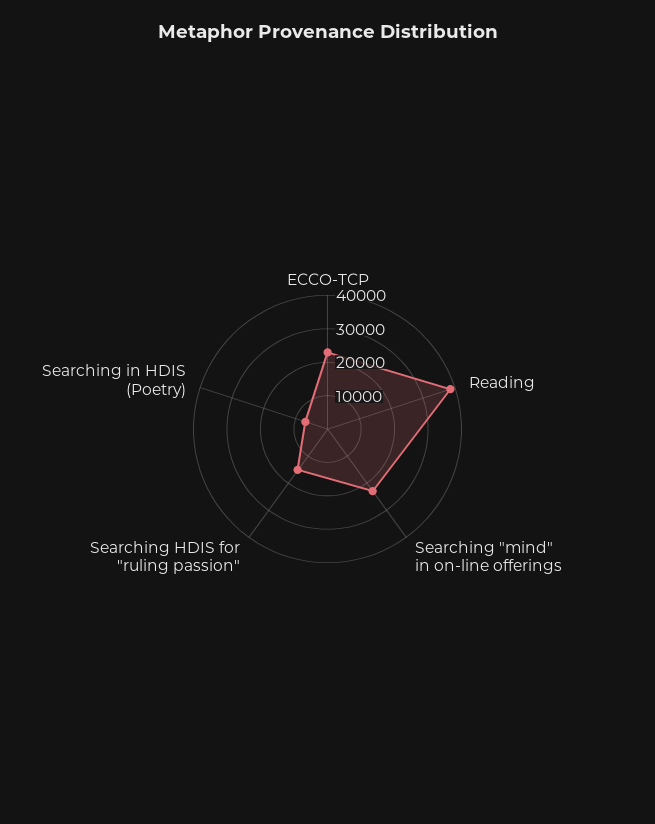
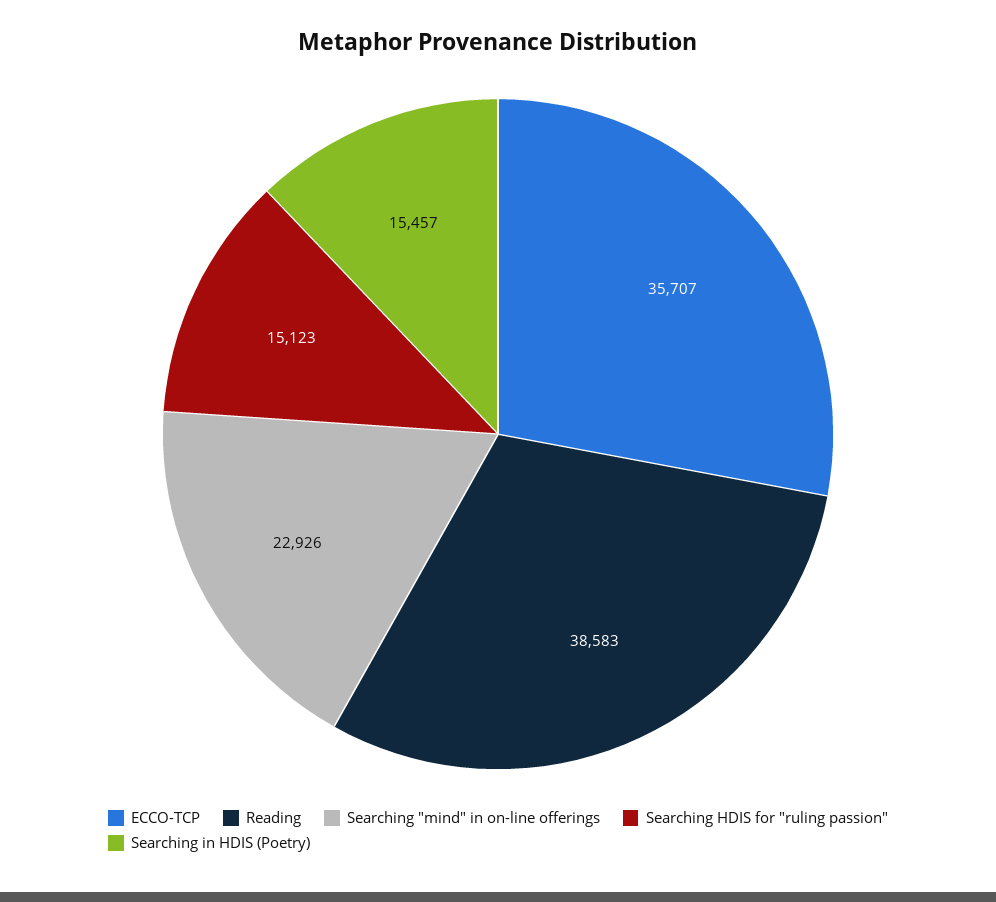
  {
-   "ECCO-TCP": 22500,
+   "ECCO-TCP": 35707,
    "Reading": 38583,
    "Searching \"mind\" in on-line offerings": 22926,
    "Searching HDIS for \"ruling passion\"": 15123,
-   "Searching in HDIS (Poetry)": 7500
+   "Searching in HDIS (Poetry)": 15457
  }

